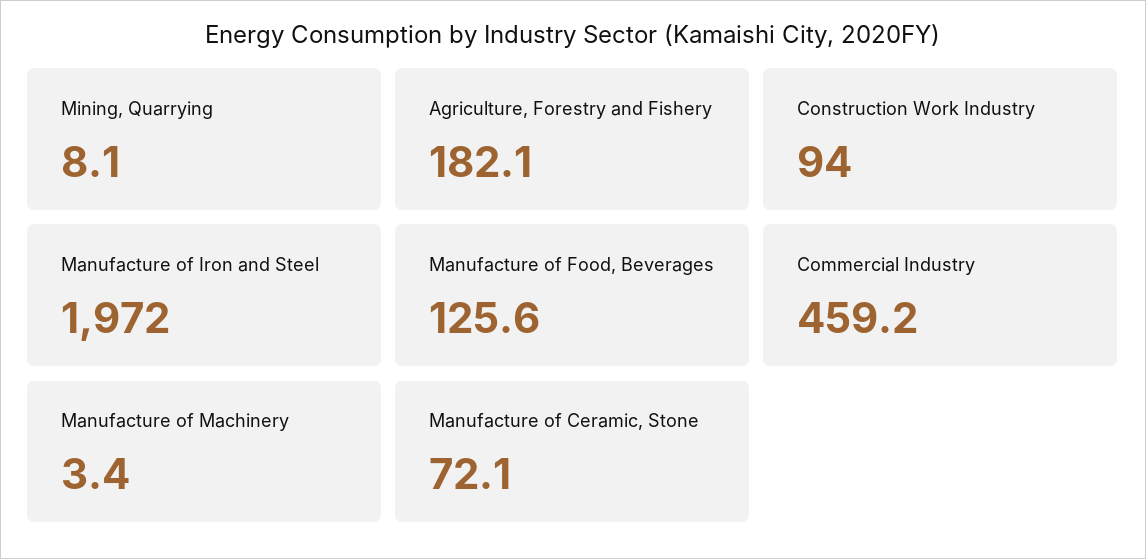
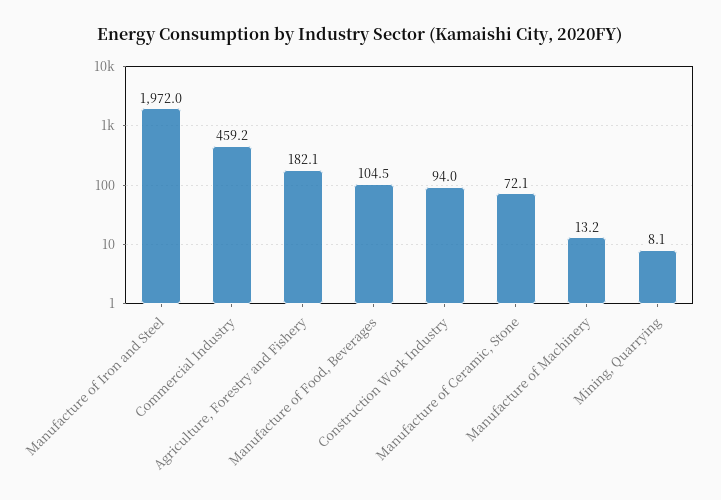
  {
    "Mining, Quarrying": 8.1,
    "Agriculture, Forestry and Fishery": 182.1,
    "Construction Work Industry": 94,
    "Manufacture of Iron and Steel": 1972,
-   "Manufacture of Food, Beverages": 125.6,
+   "Manufacture of Food, Beverages": 104.5,
    "Commercial Industry": 459.2,
-   "Manufacture of Machinery": 3.4,
+   "Manufacture of Machinery": 13.2,
    "Manufacture of Ceramic, Stone": 72.1
  }

